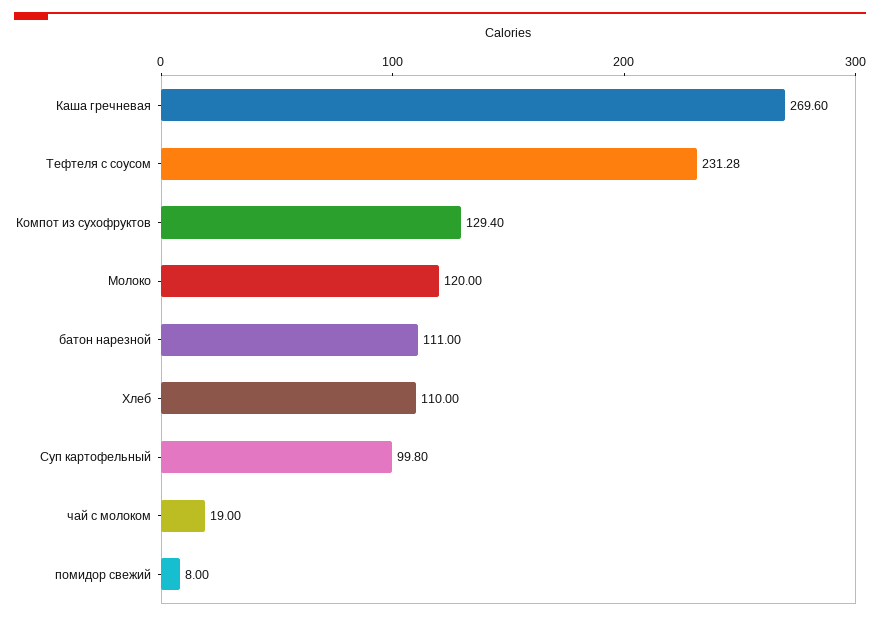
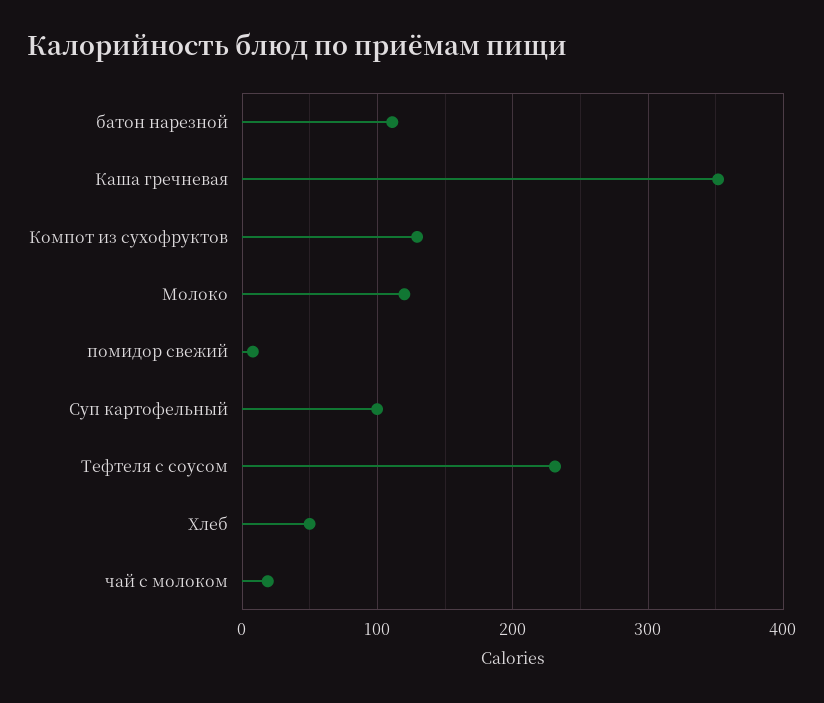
  {
-   "Каша гречневая": 269.6,
+   "Каша гречневая": 350,
    "Тефтеля с соусом": 231.28,
    "Компот из сухофруктов": 129.4,
    "Молоко": 120,
    "батон нарезной": 111,
-   "Хлеб": 110,
+   "Хлеб": 50,
    "Суп картофельный": 99.8,
    "чай с молоком": 19,
    "помидор свежий": 8
  }

